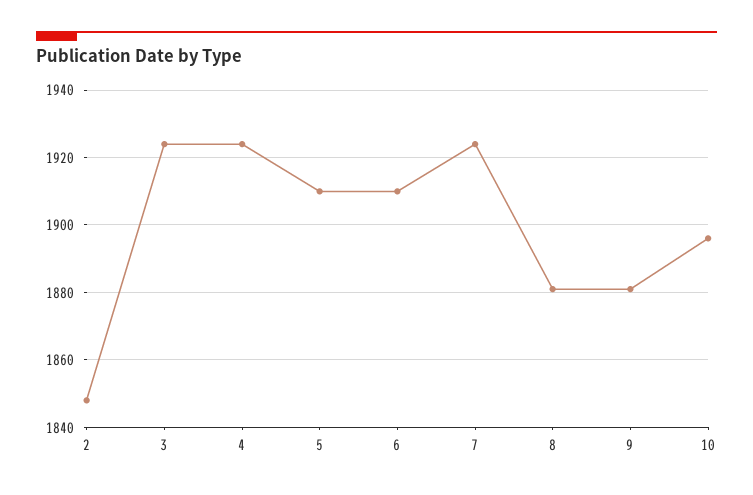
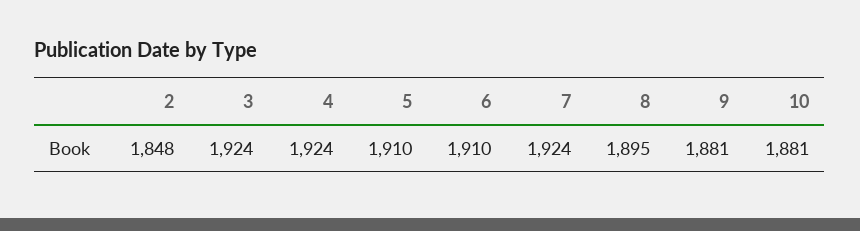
  {
    "2": 1848,
    "3": 1924,
    "4": 1924,
    "5": 1910,
    "6": 1910,
    "7": 1924,
-   "8": 1880,
+   "8": 1895,
    "9": 1881,
-   "10": 1895
+   "10": 1881
  }

